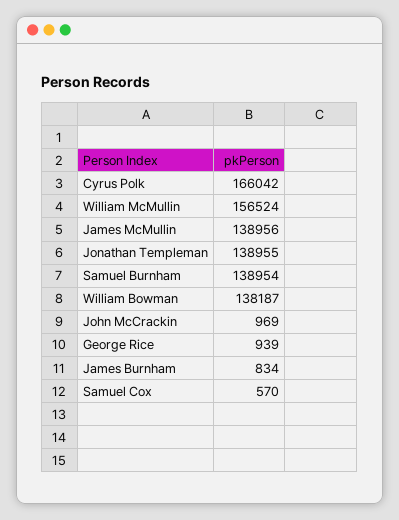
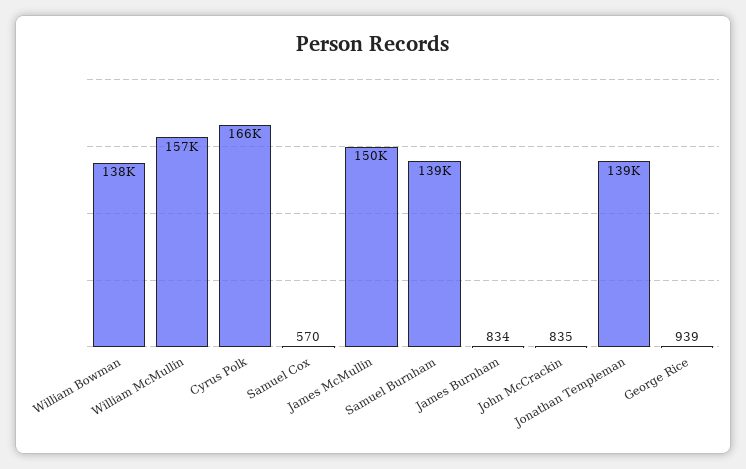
  {
    "Cyrus Polk": 166042,
    "William McMullin": 156524,
-   "James McMullin": 138956,
+   "James McMullin": 150000,
    "Jonathan Templeman": 138955,
    "Samuel Burnham": 138954,
    "William Bowman": 138187,
-   "John McCrackin": 969,
+   "John McCrackin": 835,
    "George Rice": 939,
    "James Burnham": 834,
    "Samuel Cox": 570
  }

